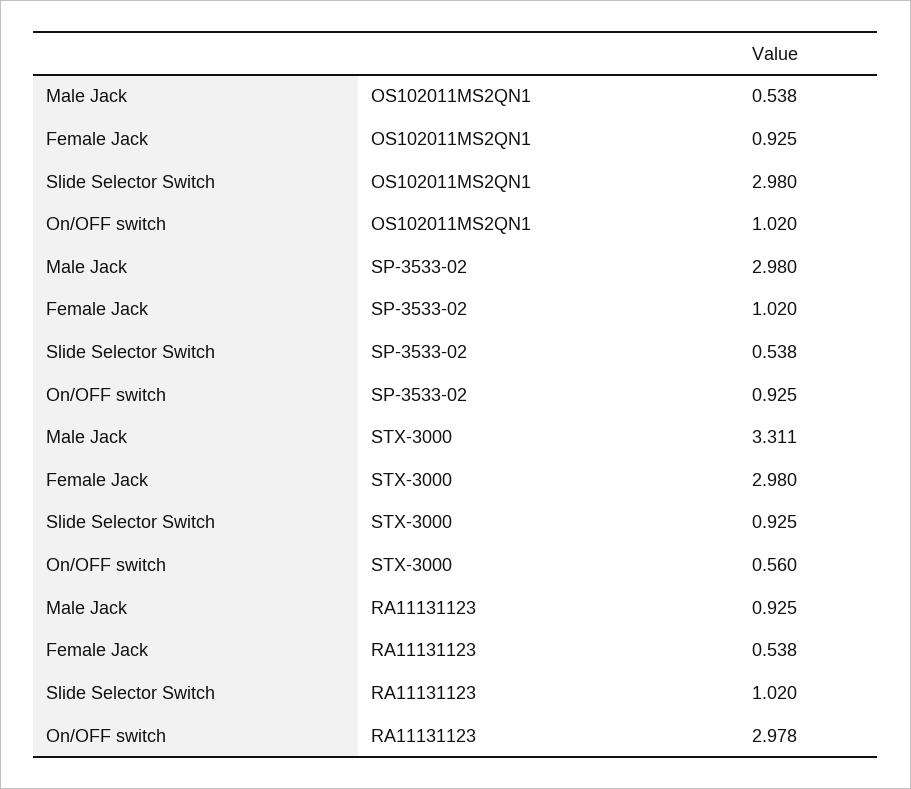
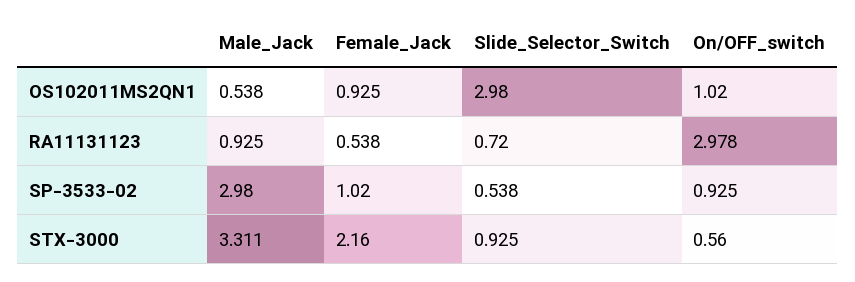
  {
    "Male Jack": {
      "OS102011MS2QN1": 0.538,
      "SP-3533-02": 2.98,
      "STX-3000": 3.311,
      "RA11131123": 0.925
    },
    "Female Jack": {
      "OS102011MS2QN1": 0.925,
      "SP-3533-02": 1.02,
-     "STX-3000": 2.98,
+     "STX-3000": 2.16,
      "RA11131123": 0.538
    },
    "Slide Selector Switch": {
      "OS102011MS2QN1": 2.98,
      "SP-3533-02": 0.538,
      "STX-3000": 0.925,
-     "RA11131123": 1.02
+     "RA11131123": 0.72
    },
    "On/OFF switch": {
      "OS102011MS2QN1": 1.02,
      "SP-3533-02": 0.925,
      "STX-3000": 0.56,
      "RA11131123": 2.978
    }
  }

